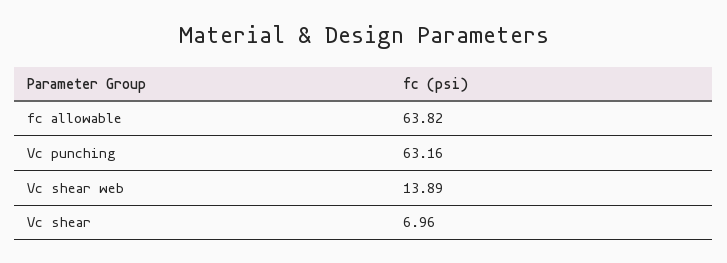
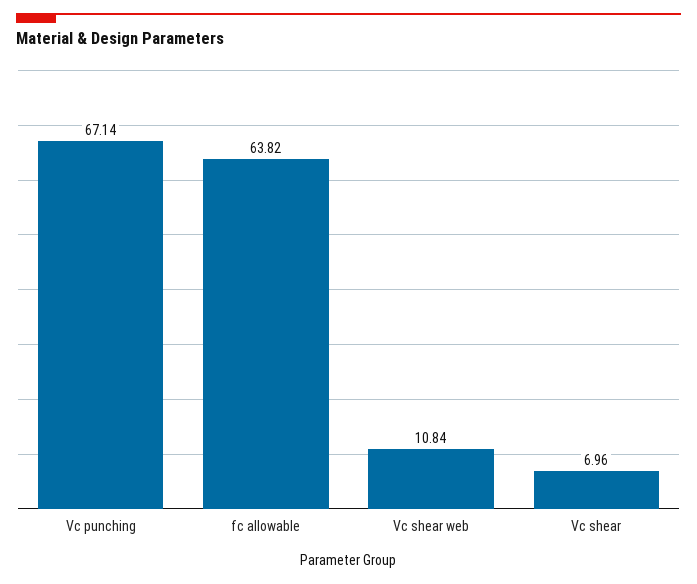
  {
    "fc allowable": 63.82,
-   "Vc punching": 63.16,
+   "Vc punching": 67.14,
-   "Vc shear web": 13.89,
+   "Vc shear web": 10.84,
    "Vc shear": 6.96
  }

